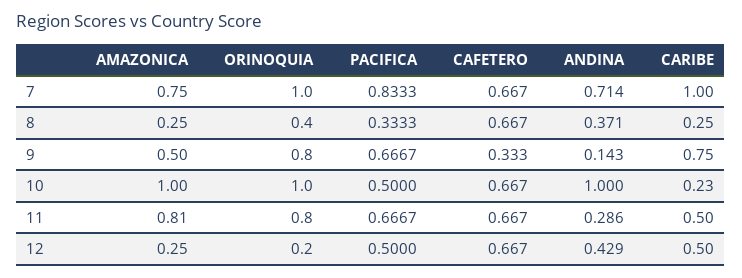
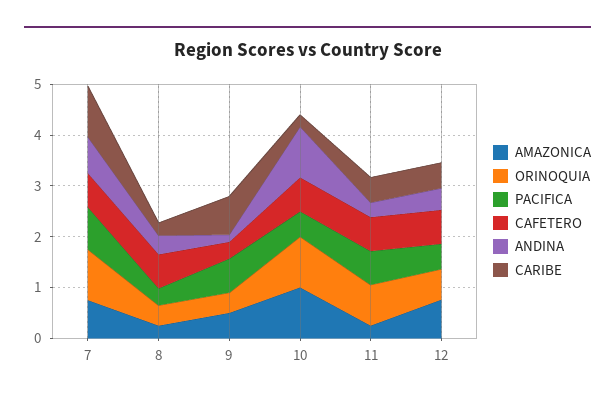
  {
    "AMAZONICA": {
      "7": 0.75,
      "8": 0.25,
      "9": 0.5,
      "10": 1,
-     "11": 0.81,
+     "11": 0.2,
-     "12": 0.25
+     "12": 0.8
    },
    "ORINOQUIA": {
      "7": 1,
      "8": 0.4,
-     "9": 0.8,
+     "9": 0.4,
      "10": 1,
      "11": 0.8,
-     "12": 0.2
+     "12": 0.6
    },
    "PACIFICA": {
      "7": 0.8333,
      "8": 0.3333,
      "9": 0.6667,
      "10": 0.5,
      "11": 0.6667,
      "12": 0.5
    },
    "CAFETERO": {
      "7": 0.667,
      "8": 0.667,
      "9": 0.333,
      "10": 0.667,
      "11": 0.667,
      "12": 0.667
    },
    "ANDINA": {
      "7": 0.714,
      "8": 0.371,
      "9": 0.143,
      "10": 1,
      "11": 0.286,
      "12": 0.429
    },
    "CARIBE": {
      "7": 1,
      "8": 0.25,
      "9": 0.75,
      "10": 0.23,
      "11": 0.5,
      "12": 0.5
    }
  }

